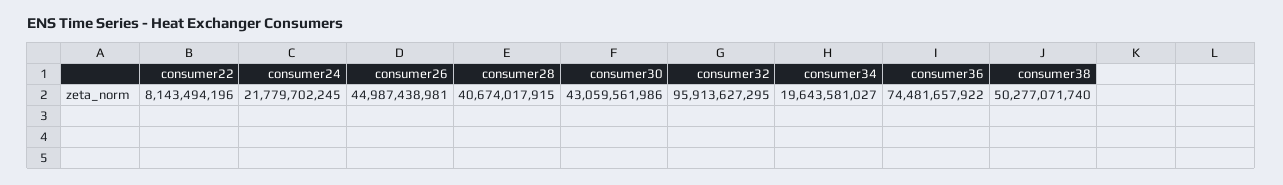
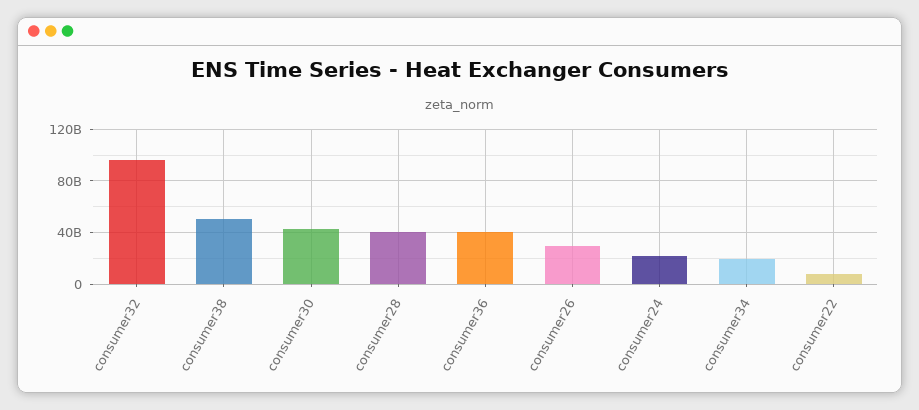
  {
    "consumer22": 8143494196,
    "consumer24": 21779702245,
-   "consumer26": 44987438981,
+   "consumer26": 30000000000,
    "consumer28": 40674017915,
    "consumer30": 43059561986,
    "consumer32": 95913627295,
    "consumer34": 19643581027,
-   "consumer36": 74481657922,
+   "consumer36": 40000000000,
    "consumer38": 50277071740
  }

